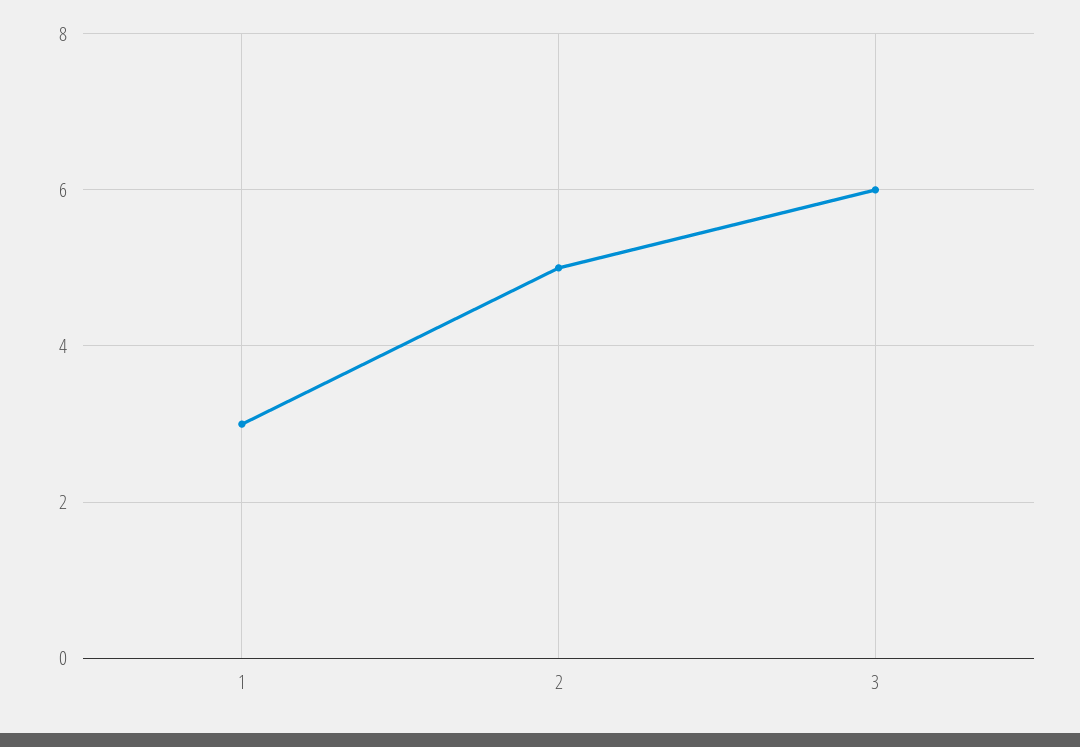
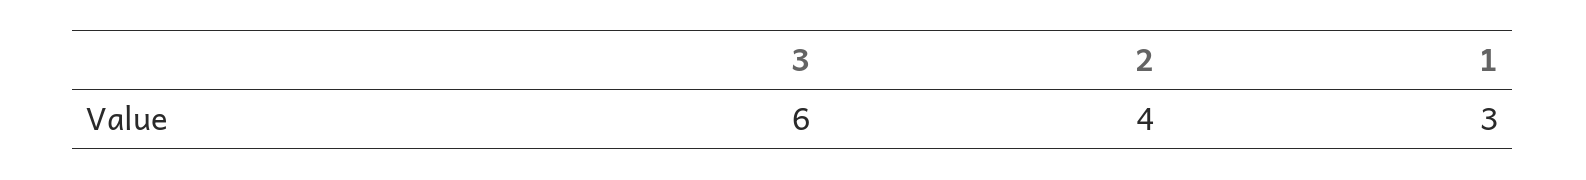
  {
    "1": 3,
-   "2": 5,
+   "2": 4,
    "3": 6
  }

